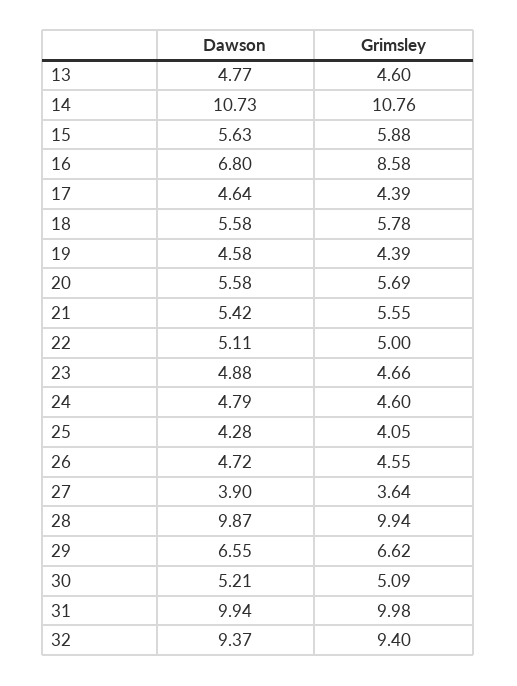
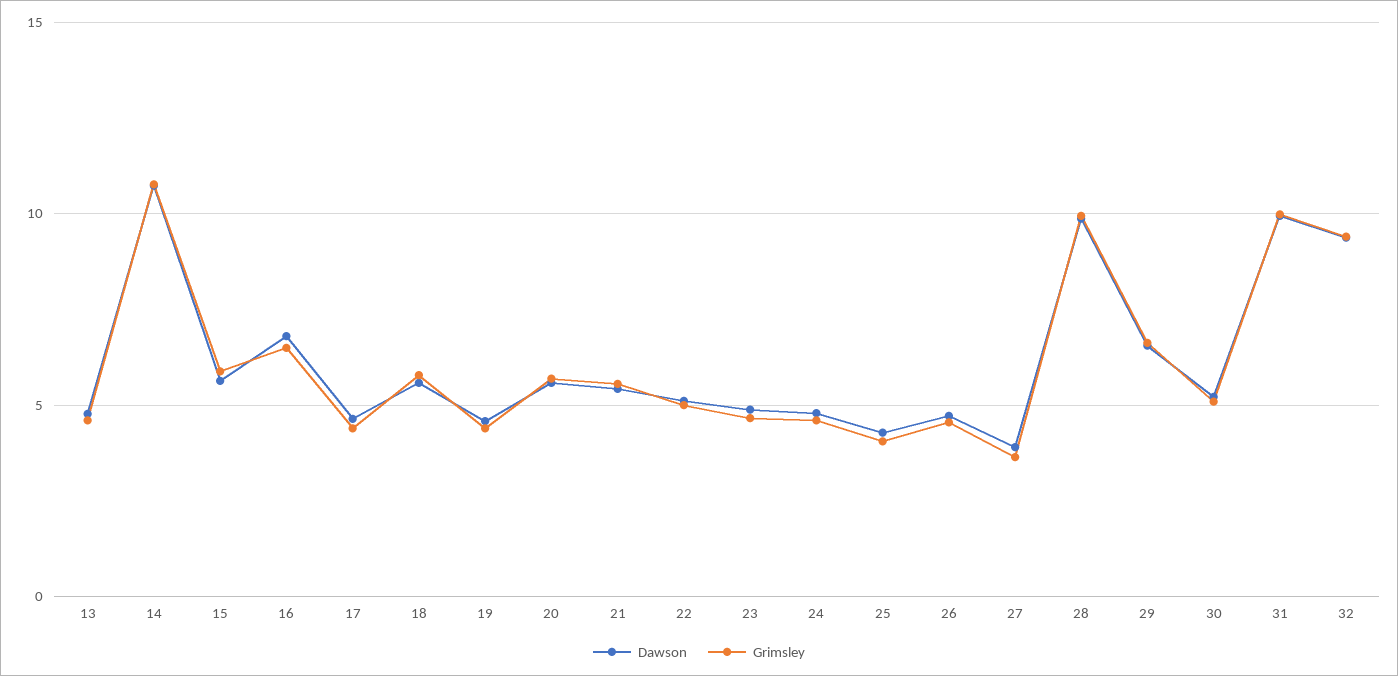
  {
    "Dawson": {
      "13": 4.77,
      "14": 10.73,
      "15": 5.63,
      "16": 6.8,
      "17": 4.64,
      "18": 5.58,
      "19": 4.58,
      "20": 5.58,
      "21": 5.42,
      "22": 5.11,
      "23": 4.88,
      "24": 4.79,
      "25": 4.28,
      "26": 4.72,
      "27": 3.9,
      "28": 9.87,
      "29": 6.55,
      "30": 5.21,
      "31": 9.94,
      "32": 9.37
    },
    "Grimsley": {
      "13": 4.6,
      "14": 10.76,
      "15": 5.88,
-     "16": 8.58,
+     "16": 6.5,
      "17": 4.39,
      "18": 5.78,
      "19": 4.39,
      "20": 5.69,
      "21": 5.55,
      "22": 5,
      "23": 4.66,
      "24": 4.6,
      "25": 4.05,
      "26": 4.55,
      "27": 3.64,
      "28": 9.94,
      "29": 6.62,
      "30": 5.09,
      "31": 9.98,
      "32": 9.4
    }
  }

